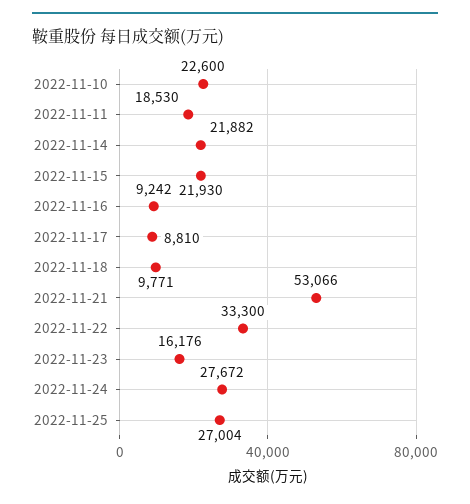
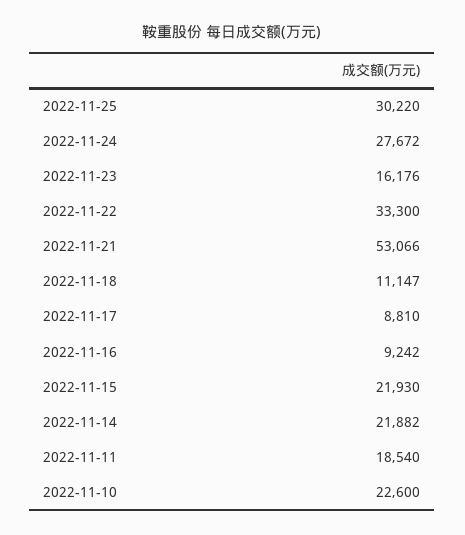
  {
    "2022-11-10": 22600,
-   "2022-11-11": 18530,
+   "2022-11-11": 18540,
    "2022-11-14": 21882,
    "2022-11-15": 21930,
    "2022-11-16": 9242,
    "2022-11-17": 8810,
-   "2022-11-18": 9771,
+   "2022-11-18": 11147,
    "2022-11-21": 53066,
    "2022-11-22": 33300,
    "2022-11-23": 16176,
    "2022-11-24": 27672,
-   "2022-11-25": 27004
+   "2022-11-25": 30220
  }

